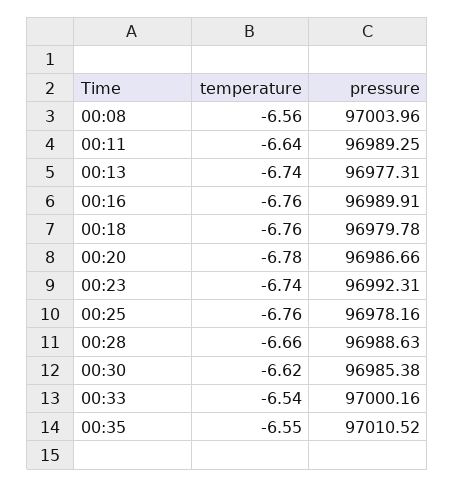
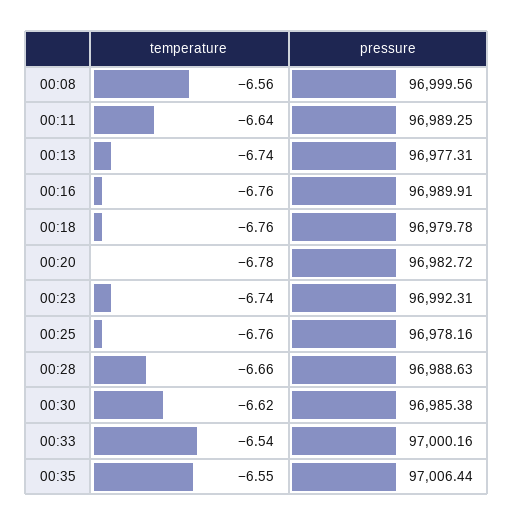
  {
    "temperature": {
      "00:08": -6.56,
      "00:11": -6.64,
      "00:13": -6.74,
      "00:16": -6.76,
      "00:18": -6.76,
      "00:20": -6.78,
      "00:23": -6.74,
      "00:25": -6.76,
      "00:28": -6.66,
      "00:30": -6.62,
      "00:33": -6.54,
      "00:35": -6.55
    },
    "pressure": {
-     "00:08": 97003.96,
+     "00:08": 96999.56,
      "00:11": 96989.25,
      "00:13": 96977.31,
      "00:16": 96989.91,
      "00:18": 96979.78,
-     "00:20": 96986.66,
+     "00:20": 96982.72,
      "00:23": 96992.31,
      "00:25": 96978.16,
      "00:28": 96988.63,
      "00:30": 96985.38,
      "00:33": 97000.16,
-     "00:35": 97010.52
+     "00:35": 97006.44
    }
  }

